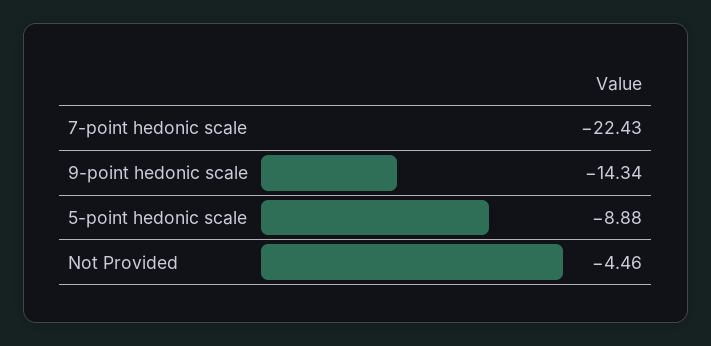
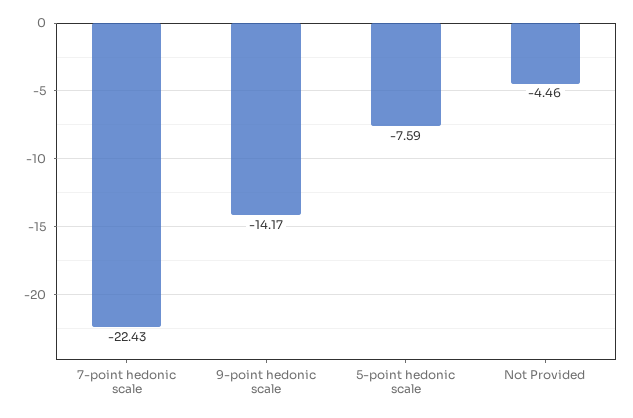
  {
    "7-point hedonic scale": -22.43,
-   "9-point hedonic scale": -14.34,
+   "9-point hedonic scale": -14.17,
-   "5-point hedonic scale": -8.88,
+   "5-point hedonic scale": -7.59,
    "Not Provided": -4.46
  }

